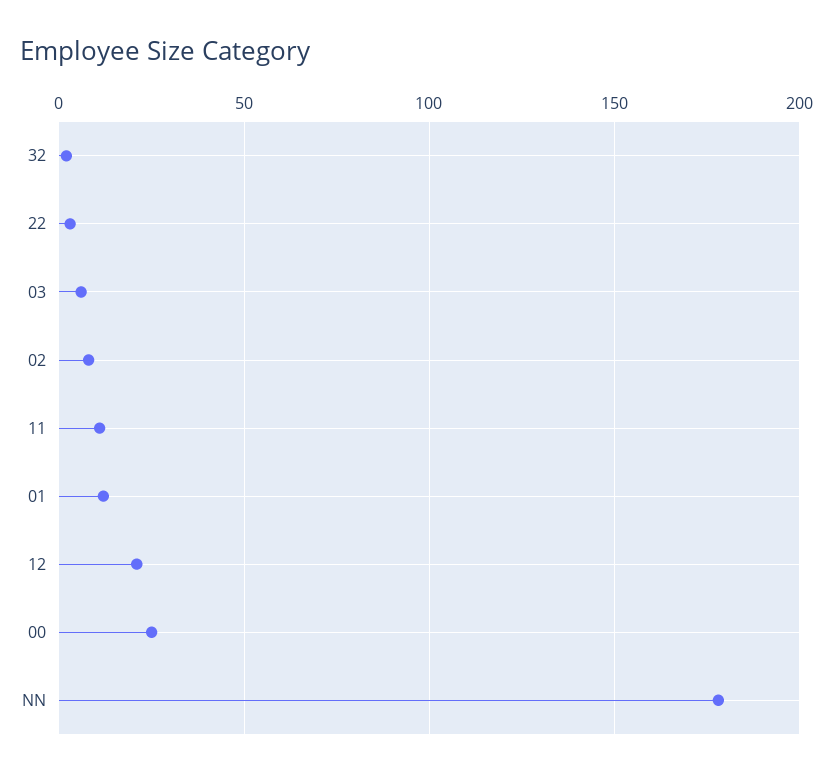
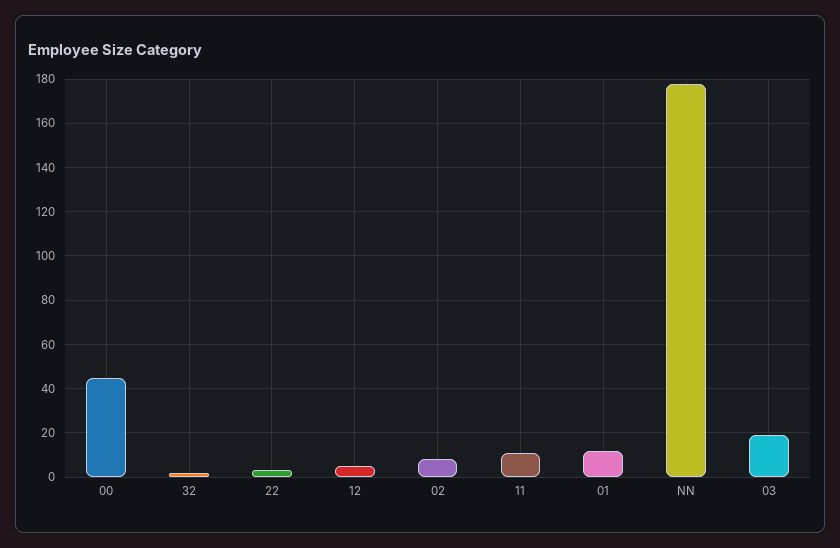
  {
    "32": 0,
    "22": 5,
-   "03": 5,
+   "03": 20,
    "02": 10,
    "11": 10,
    "01": 10,
-   "12": 20,
+   "12": 5,
-   "00": 25,
+   "00": 45,
    "NN": 180
  }

